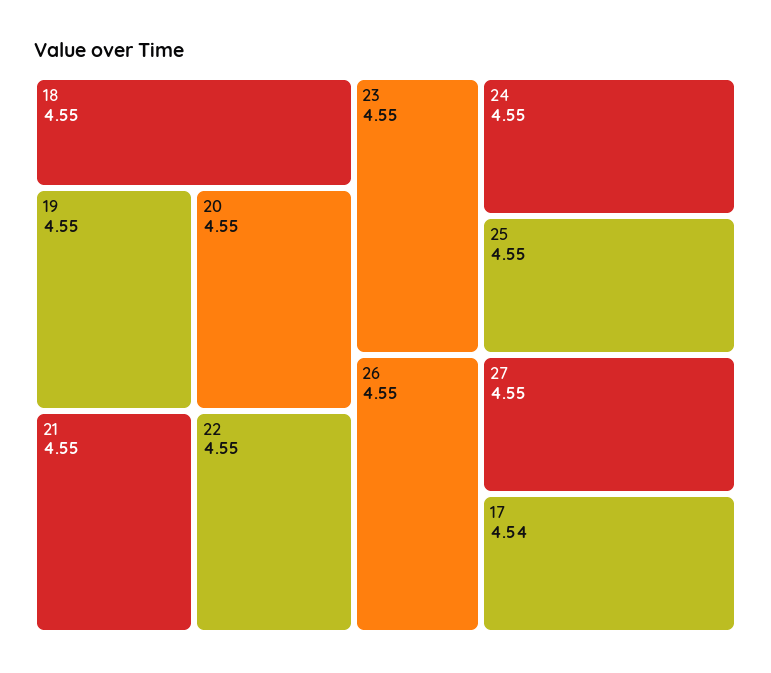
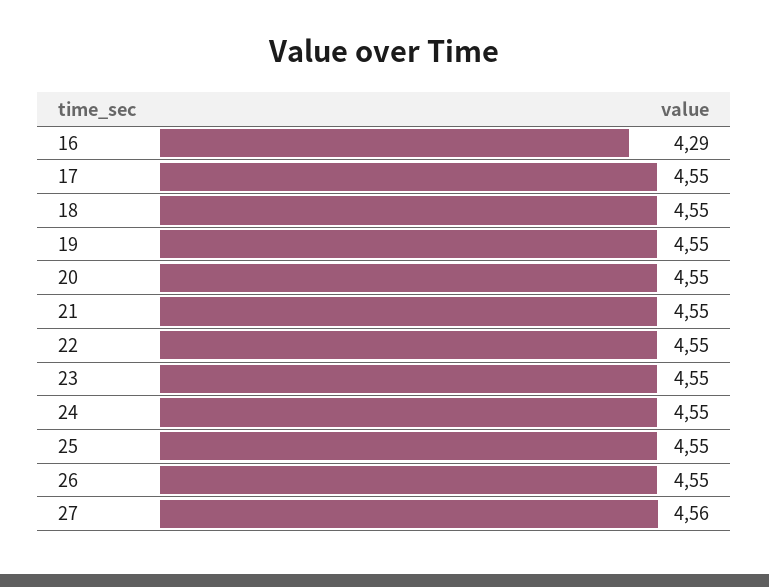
  {
    "18": 4.55,
    "19": 4.55,
    "20": 4.55,
    "21": 4.55,
    "22": 4.55,
    "23": 4.55,
    "24": 4.55,
    "25": 4.55,
    "26": 4.55,
-   "27": 4.55,
+   "27": 4.56,
-   "17": 4.54
+   "17": 4.55,
+   "16": 4.29
  }

